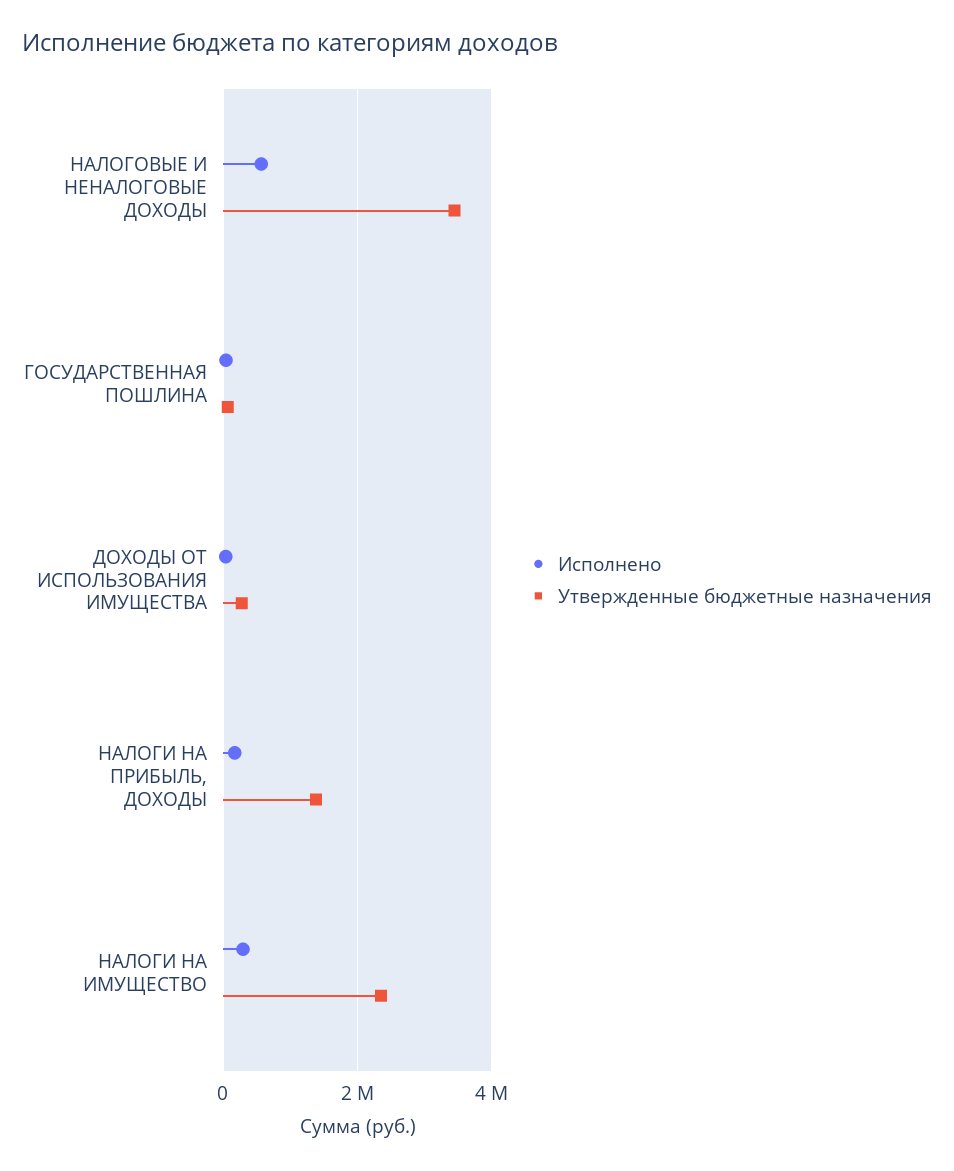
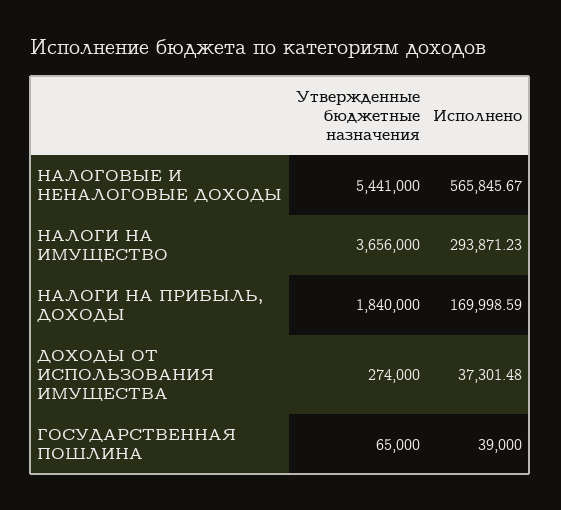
  {
    "Исполнено": {
      "НАЛОГОВЫЕ И НЕНАЛОГОВЫЕ ДОХОДЫ": 565845.67,
      "ГОСУДАРСТВЕННАЯ ПОШЛИНА": 39000,
      "ДОХОДЫ ОТ ИСПОЛЬЗОВАНИЯ ИМУЩЕСТВА": 37301.48,
      "НАЛОГИ НА ПРИБЫЛЬ, ДОХОДЫ": 169998.59,
      "НАЛОГИ НА ИМУЩЕСТВО": 293871.23
    },
    "Утвержденные бюджетные назначения": {
-     "НАЛОГОВЫЕ И НЕНАЛОГОВЫЕ ДОХОДЫ": 3400000,
+     "НАЛОГОВЫЕ И НЕНАЛОГОВЫЕ ДОХОДЫ": 5441000,
      "ГОСУДАРСТВЕННАЯ ПОШЛИНА": 65000,
      "ДОХОДЫ ОТ ИСПОЛЬЗОВАНИЯ ИМУЩЕСТВА": 274000,
-     "НАЛОГИ НА ПРИБЫЛЬ, ДОХОДЫ": 1400000,
+     "НАЛОГИ НА ПРИБЫЛЬ, ДОХОДЫ": 1840000,
-     "НАЛОГИ НА ИМУЩЕСТВО": 2400000
+     "НАЛОГИ НА ИМУЩЕСТВО": 3656000
    }
  }

